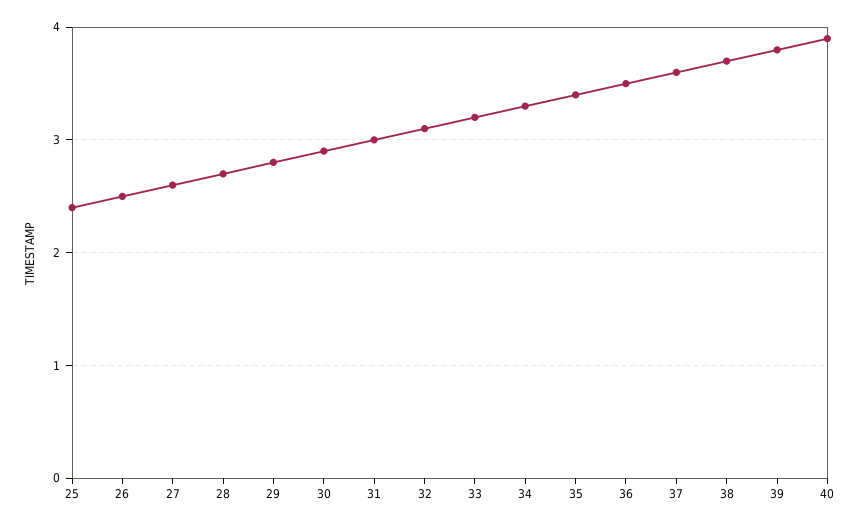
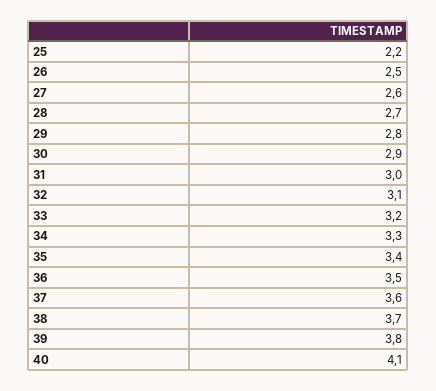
  {
-   "25": 2.4,
+   "25": 2.2,
    "26": 2.5,
    "27": 2.6,
    "28": 2.7,
    "29": 2.8,
    "30": 2.9,
    "31": 3,
    "32": 3.1,
    "33": 3.2,
    "34": 3.3,
    "35": 3.4,
    "36": 3.5,
    "37": 3.6,
    "38": 3.7,
    "39": 3.8,
-   "40": 3.9
+   "40": 4.1
  }

